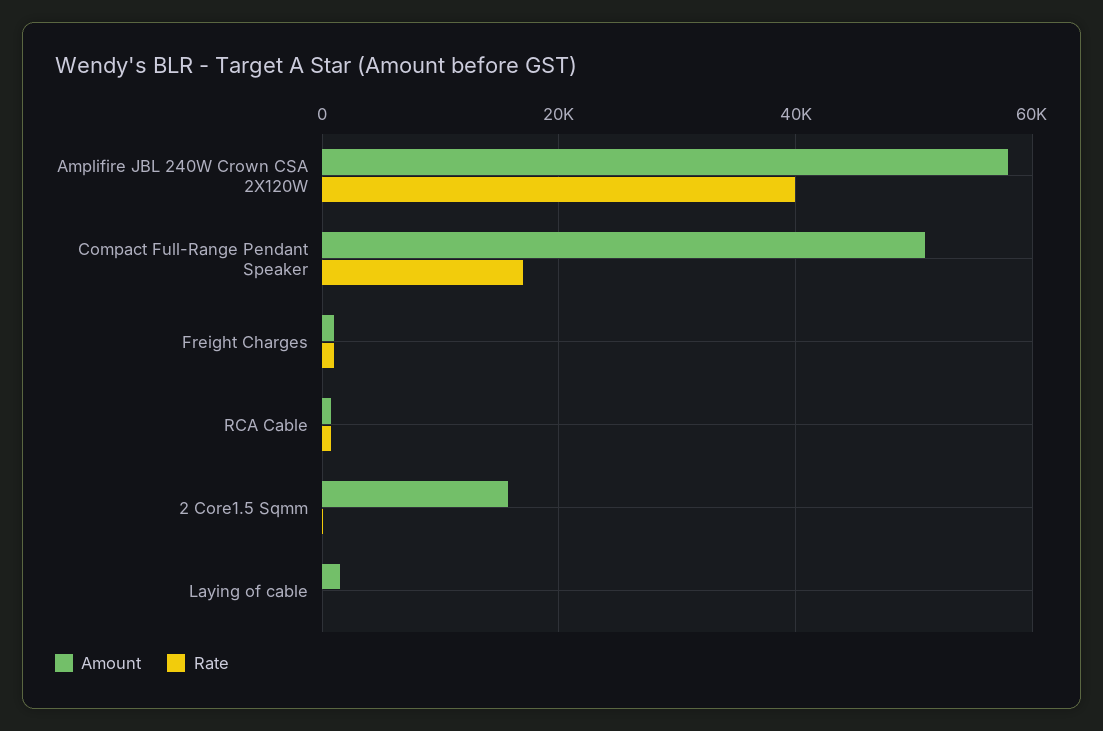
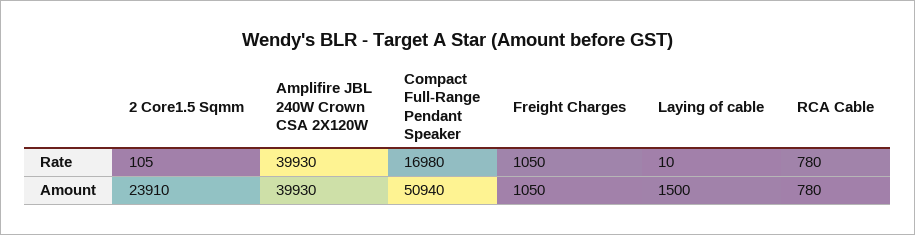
  {
    "Amount": {
-     "Amplifire JBL 240W Crown CSA 2X120W": 58000,
+     "Amplifire JBL 240W Crown CSA 2X120W": 39930,
      "Compact Full-Range Pendant Speaker": 50940,
      "Freight Charges": 1050,
      "RCA Cable": 780,
-     "2 Core1.5 Sqmm": 16000,
+     "2 Core1.5 Sqmm": 23910,
      "Laying of cable": 1500
    },
    "Rate": {
      "Amplifire JBL 240W Crown CSA 2X120W": 39930,
      "Compact Full-Range Pendant Speaker": 16980,
      "Freight Charges": 1050,
      "RCA Cable": 780,
      "2 Core1.5 Sqmm": 105,
      "Laying of cable": 10
    }
  }

